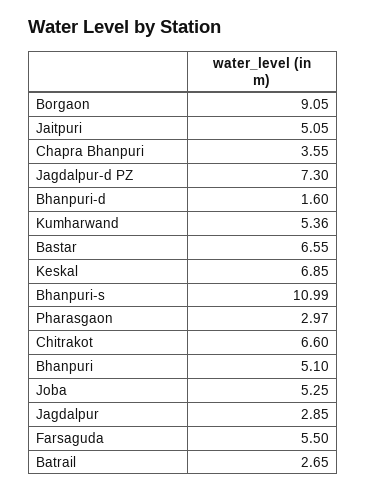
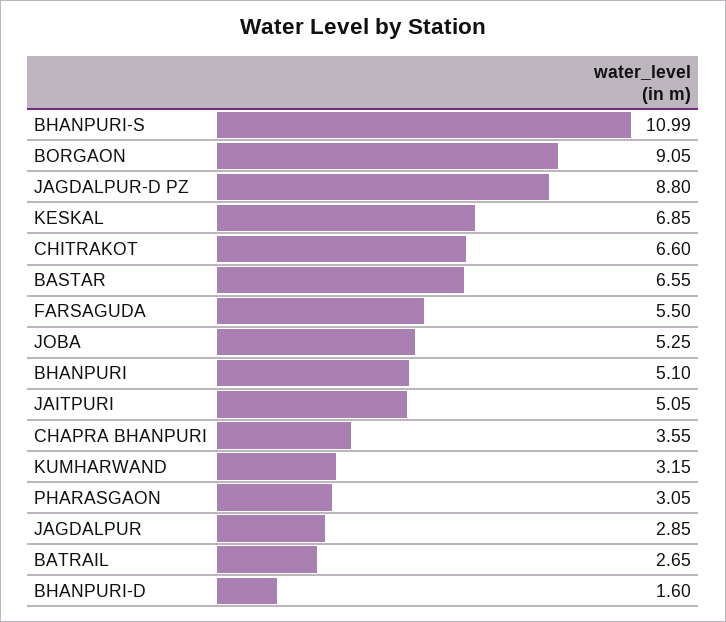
  {
    "Borgaon": 9.05,
    "Jaitpuri": 5.05,
    "Chapra Bhanpuri": 3.55,
-   "Jagdalpur-d PZ": 7.3,
+   "Jagdalpur-d PZ": 8.8,
    "Bhanpuri-d": 1.6,
-   "Kumharwand": 5.36,
+   "Kumharwand": 3.15,
    "Bastar": 6.55,
    "Keskal": 6.85,
    "Bhanpuri-s": 10.99,
-   "Pharasgaon": 2.97,
+   "Pharasgaon": 3.05,
    "Chitrakot": 6.6,
    "Bhanpuri": 5.1,
    "Joba": 5.25,
    "Jagdalpur": 2.85,
    "Farsaguda": 5.5,
    "Batrail": 2.65
  }

